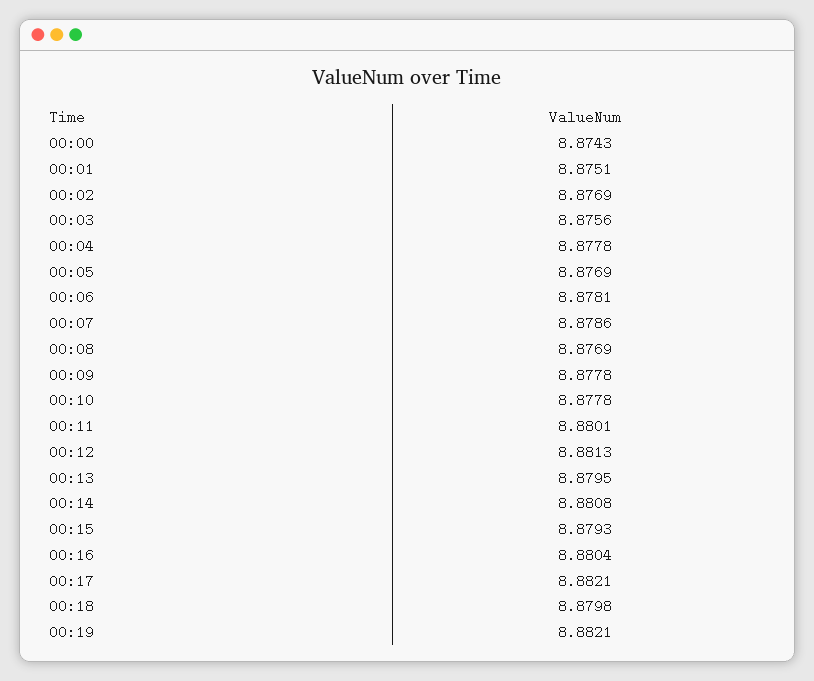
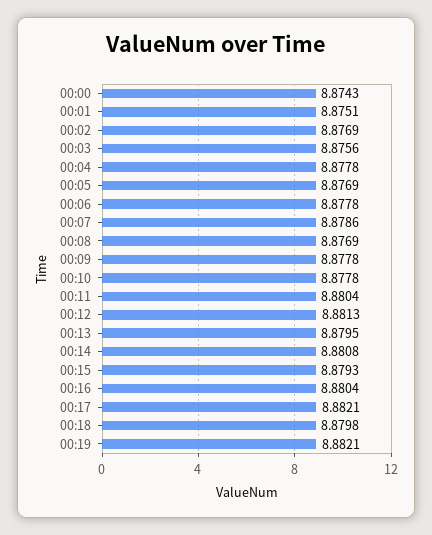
  {
    "00:00": 8.8743,
    "00:01": 8.8751,
    "00:02": 8.8769,
    "00:03": 8.8756,
    "00:04": 8.8778,
    "00:05": 8.8769,
-   "00:06": 8.8781,
+   "00:06": 8.8778,
    "00:07": 8.8786,
    "00:08": 8.8769,
    "00:09": 8.8778,
    "00:10": 8.8778,
-   "00:11": 8.8801,
+   "00:11": 8.8804,
    "00:12": 8.8813,
    "00:13": 8.8795,
    "00:14": 8.8808,
    "00:15": 8.8793,
    "00:16": 8.8804,
    "00:17": 8.8821,
    "00:18": 8.8798,
    "00:19": 8.8821
  }

